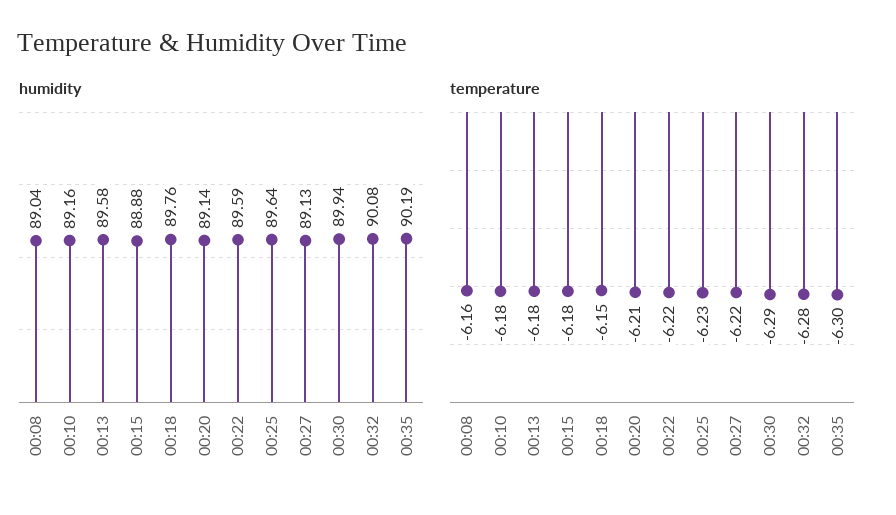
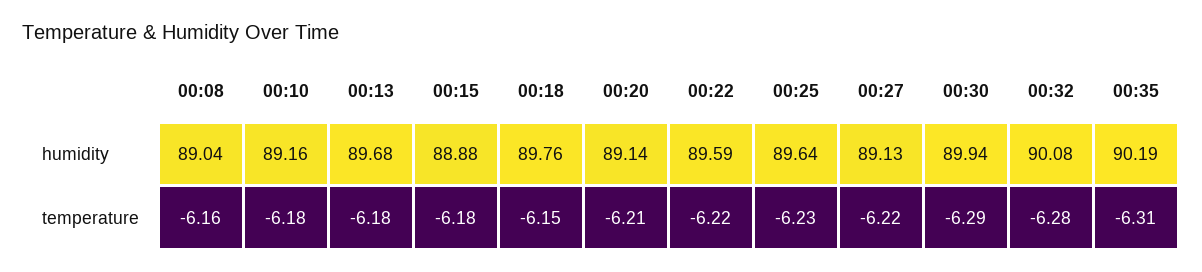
  {
    "humidity": {
      "00:08": 89.04,
      "00:10": 89.16,
-     "00:13": 89.58,
+     "00:13": 89.68,
      "00:15": 88.88,
      "00:18": 89.76,
      "00:20": 89.14,
      "00:22": 89.59,
      "00:25": 89.64,
      "00:27": 89.13,
      "00:30": 89.94,
      "00:32": 90.08,
      "00:35": 90.19
    },
    "temperature": {
      "00:08": -6.16,
      "00:10": -6.18,
      "00:13": -6.18,
      "00:15": -6.18,
      "00:18": -6.15,
      "00:20": -6.21,
      "00:22": -6.22,
      "00:25": -6.23,
      "00:27": -6.22,
      "00:30": -6.29,
      "00:32": -6.28,
-     "00:35": -6.3
+     "00:35": -6.31
    }
  }

